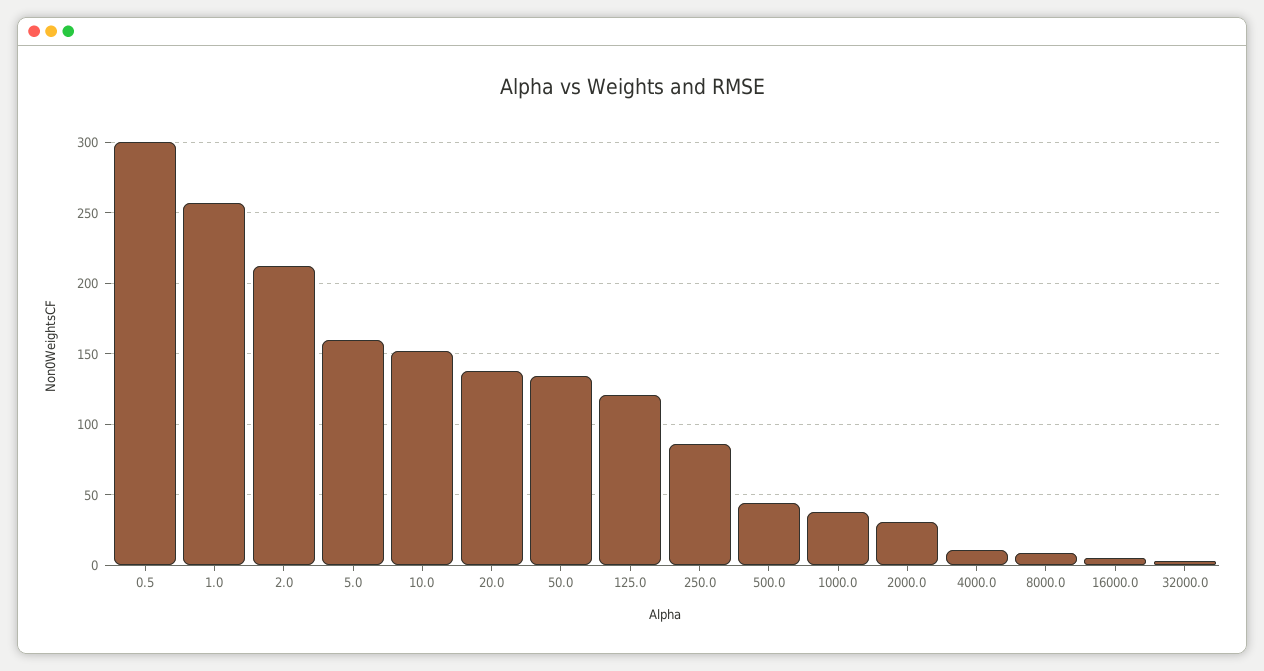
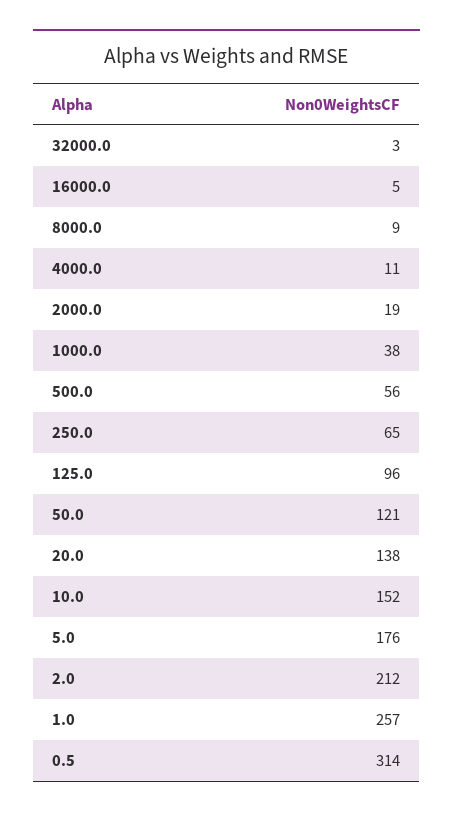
  {
-   "0.5": 300,
+   "0.5": 314,
    "1.0": 257,
    "2.0": 212,
-   "5.0": 160,
+   "5.0": 176,
    "10.0": 152,
    "20.0": 138,
-   "50.0": 135,
+   "50.0": 121,
-   "125.0": 120,
+   "125.0": 96,
-   "250.0": 85,
+   "250.0": 65,
-   "500.0": 45,
+   "500.0": 56,
    "1000.0": 38,
-   "2000.0": 30,
+   "2000.0": 19,
    "4000.0": 11,
    "8000.0": 9,
    "16000.0": 5,
    "32000.0": 3
  }

